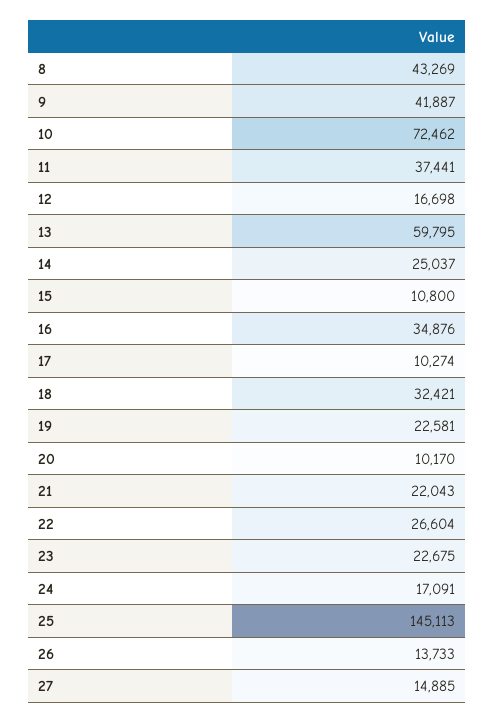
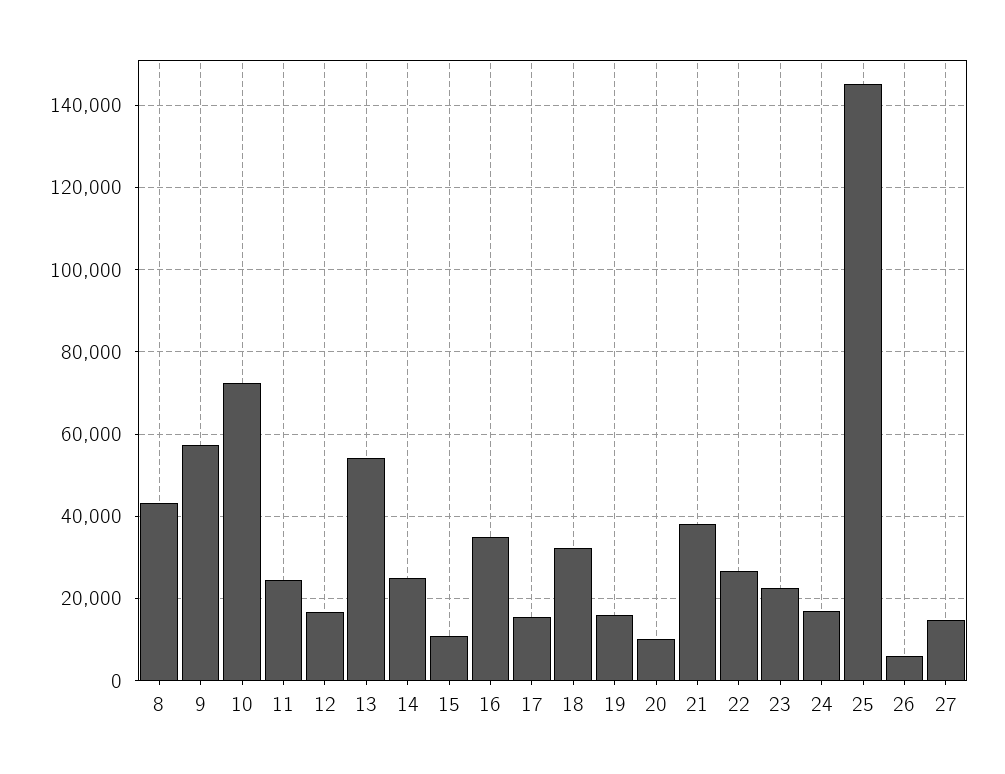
  {
    "8": 43269,
-   "9": 41887,
+   "9": 58000,
    "10": 72462,
-   "11": 37441,
+   "11": 24000,
    "12": 16698,
-   "13": 59795,
+   "13": 54000,
    "14": 25037,
    "15": 10800,
    "16": 34876,
-   "17": 10274,
+   "17": 16000,
    "18": 32421,
-   "19": 22581,
+   "19": 16000,
    "20": 10170,
-   "21": 22043,
+   "21": 38000,
    "22": 26604,
    "23": 22675,
    "24": 17091,
    "25": 145113,
-   "26": 13733,
+   "26": 6000,
    "27": 14885
  }

